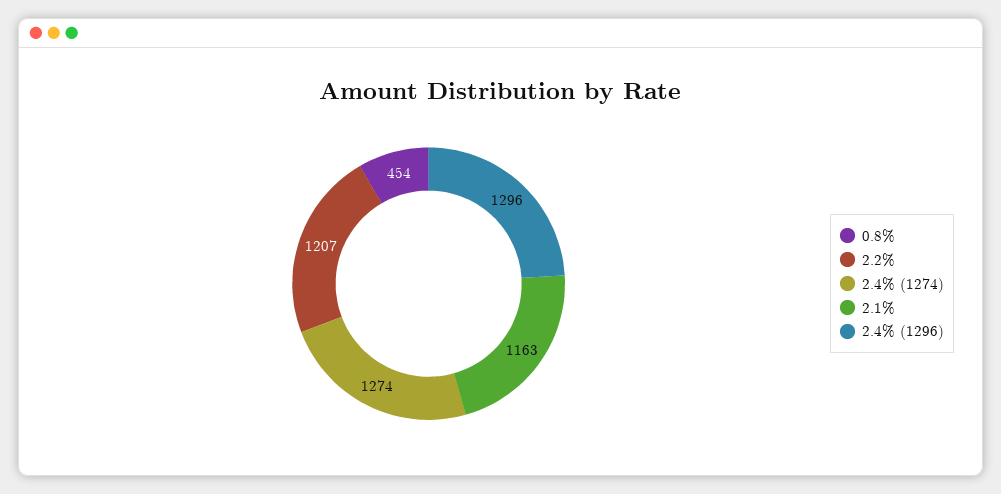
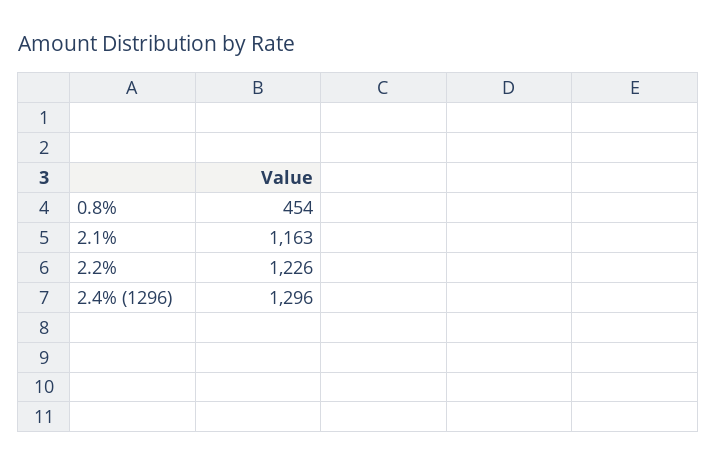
  {
    "0.8%": 454,
-   "2.2%": 1207,
+   "2.2%": 1226,
-   "2.4% (1274)": 1274,
    "2.1%": 1163,
    "2.4% (1296)": 1296
  }

